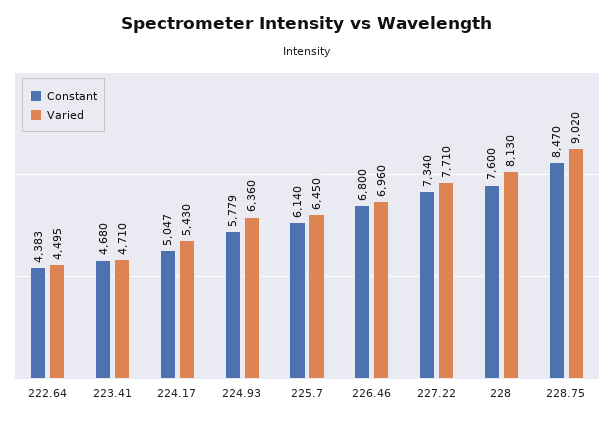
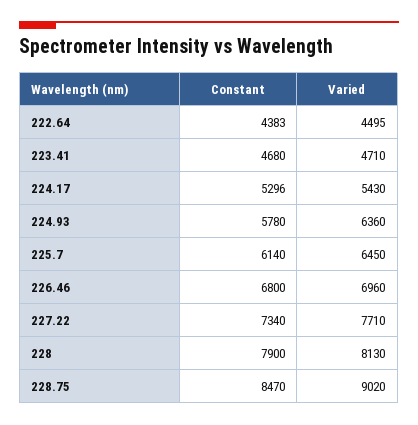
  {
    "Constant": {
      "222.64": 4383,
      "223.41": 4680,
-     "224.17": 5047,
+     "224.17": 5296,
-     "224.93": 5779,
+     "224.93": 5780,
      "225.7": 6140,
      "226.46": 6800,
      "227.22": 7340,
-     "228": 7600,
+     "228": 7900,
      "228.75": 8470
    },
    "Varied": {
      "222.64": 4495,
      "223.41": 4710,
      "224.17": 5430,
      "224.93": 6360,
      "225.7": 6450,
      "226.46": 6960,
      "227.22": 7710,
      "228": 8130,
      "228.75": 9020
    }
  }

